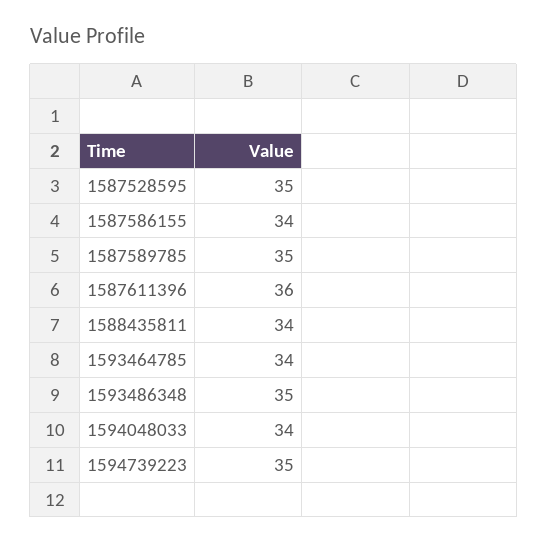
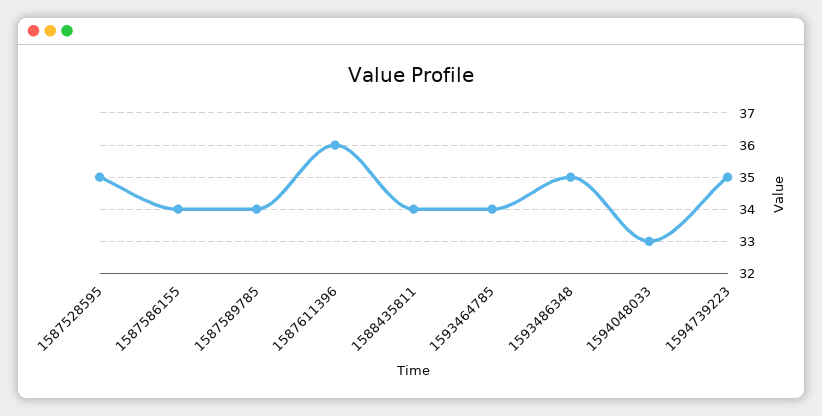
  {
    "1587528595": 35,
    "1587586155": 34,
-   "1587589785": 35,
+   "1587589785": 34,
    "1587611396": 36,
    "1588435811": 34,
    "1593464785": 34,
    "1593486348": 35,
-   "1594048033": 34,
+   "1594048033": 33,
    "1594739223": 35
  }

